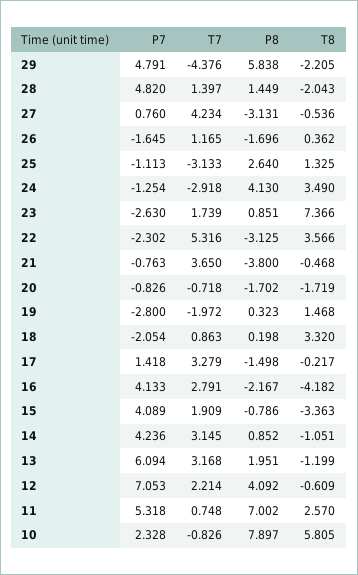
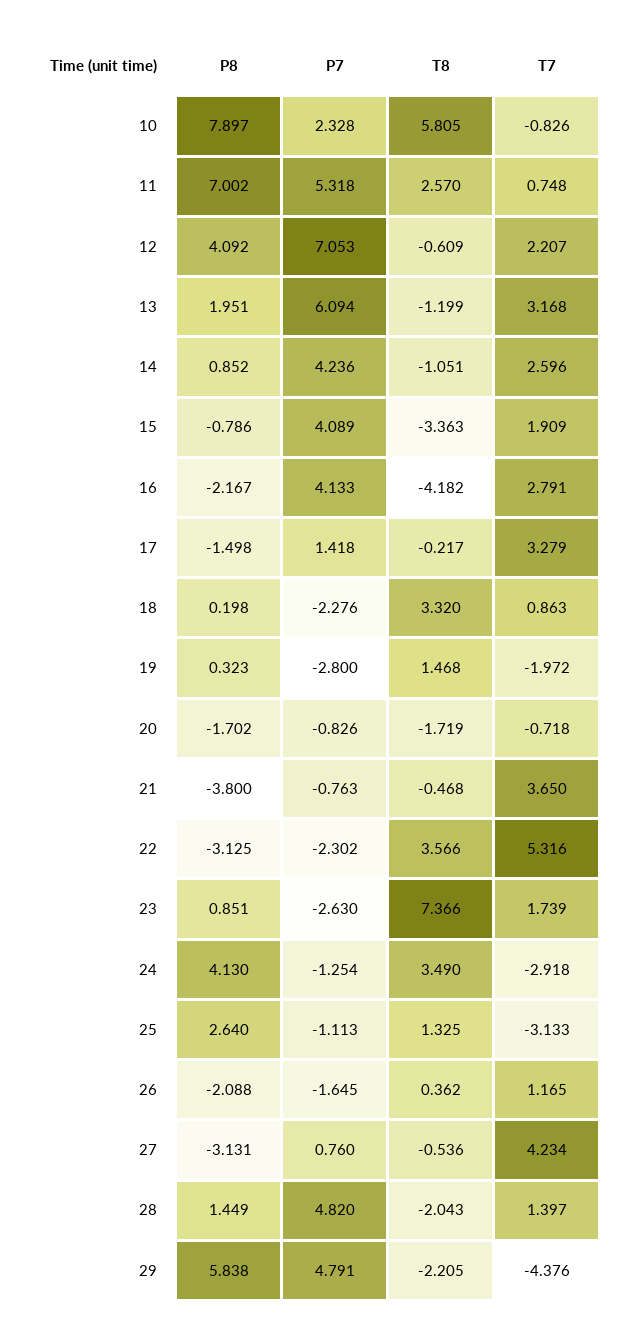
  {
    "P7": {
      "29": 4.791,
      "28": 4.82,
      "27": 0.76,
      "26": -1.645,
      "25": -1.113,
      "24": -1.254,
      "23": -2.63,
      "22": -2.302,
      "21": -0.763,
      "20": -0.826,
      "19": -2.8,
-     "18": -2.054,
+     "18": -2.276,
      "17": 1.418,
      "16": 4.133,
      "15": 4.089,
      "14": 4.236,
      "13": 6.094,
      "12": 7.053,
      "11": 5.318,
      "10": 2.328
    },
    "T7": {
      "29": -4.376,
      "28": 1.397,
      "27": 4.234,
      "26": 1.165,
      "25": -3.133,
      "24": -2.918,
      "23": 1.739,
      "22": 5.316,
      "21": 3.65,
      "20": -0.718,
      "19": -1.972,
      "18": 0.863,
      "17": 3.279,
      "16": 2.791,
      "15": 1.909,
-     "14": 3.145,
+     "14": 2.596,
      "13": 3.168,
-     "12": 2.214,
+     "12": 2.207,
      "11": 0.748,
      "10": -0.826
    },
    "P8": {
      "29": 5.838,
      "28": 1.449,
      "27": -3.131,
-     "26": -1.696,
+     "26": -2.088,
      "25": 2.64,
      "24": 4.13,
      "23": 0.851,
      "22": -3.125,
      "21": -3.8,
      "20": -1.702,
      "19": 0.323,
      "18": 0.198,
      "17": -1.498,
      "16": -2.167,
      "15": -0.786,
      "14": 0.852,
      "13": 1.951,
      "12": 4.092,
      "11": 7.002,
      "10": 7.897
    },
    "T8": {
      "29": -2.205,
      "28": -2.043,
      "27": -0.536,
      "26": 0.362,
      "25": 1.325,
      "24": 3.49,
      "23": 7.366,
      "22": 3.566,
      "21": -0.468,
      "20": -1.719,
      "19": 1.468,
      "18": 3.32,
      "17": -0.217,
      "16": -4.182,
      "15": -3.363,
      "14": -1.051,
      "13": -1.199,
      "12": -0.609,
      "11": 2.57,
      "10": 5.805
    }
  }

